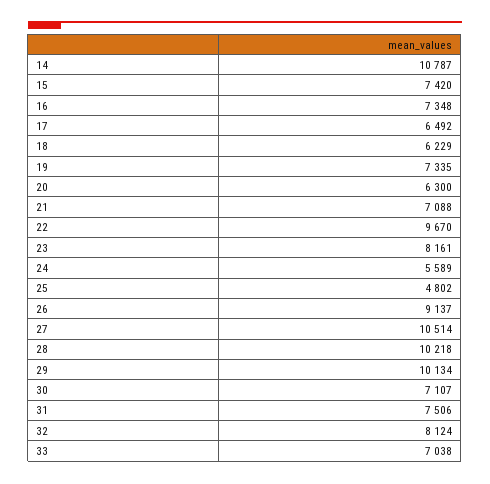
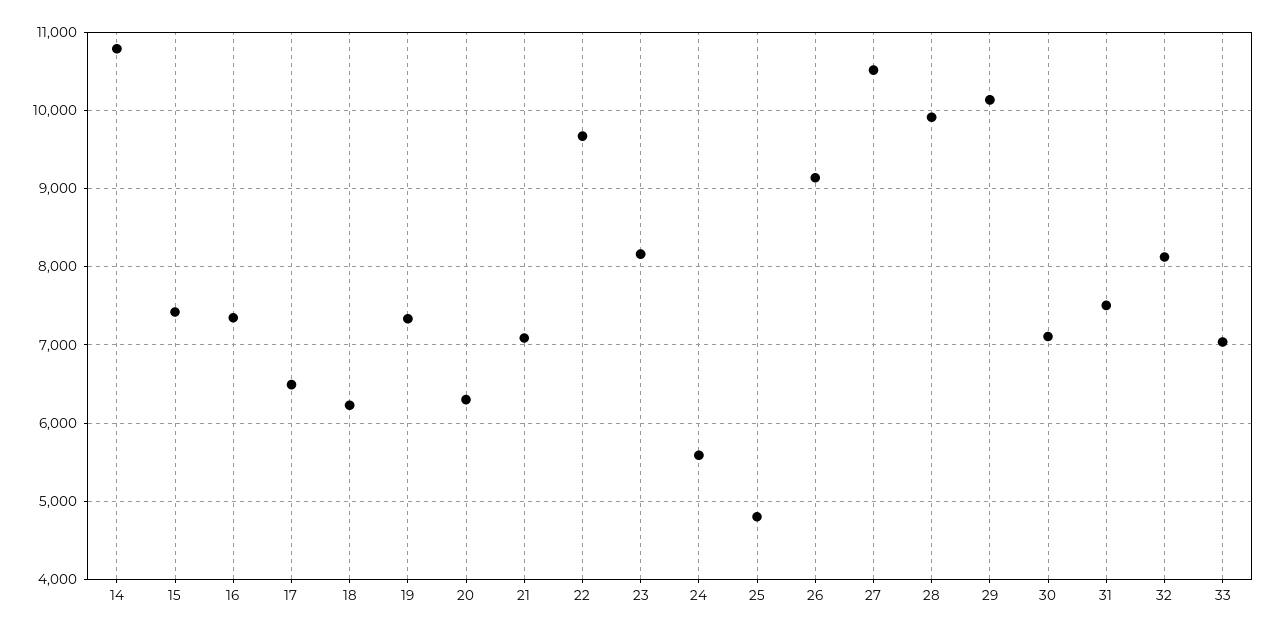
  {
    "14": 10787,
    "15": 7420,
    "16": 7348,
    "17": 6492,
    "18": 6229,
    "19": 7335,
    "20": 6300,
    "21": 7088,
    "22": 9670,
    "23": 8161,
    "24": 5589,
    "25": 4802,
    "26": 9137,
    "27": 10514,
-   "28": 10218,
+   "28": 9900,
    "29": 10134,
    "30": 7107,
    "31": 7506,
    "32": 8124,
    "33": 7038
  }

